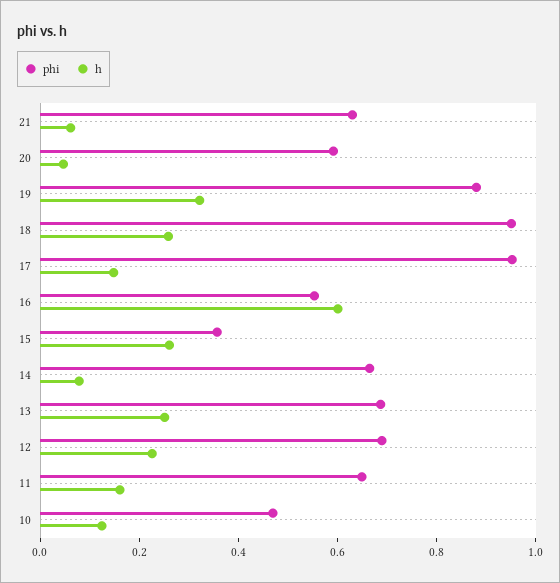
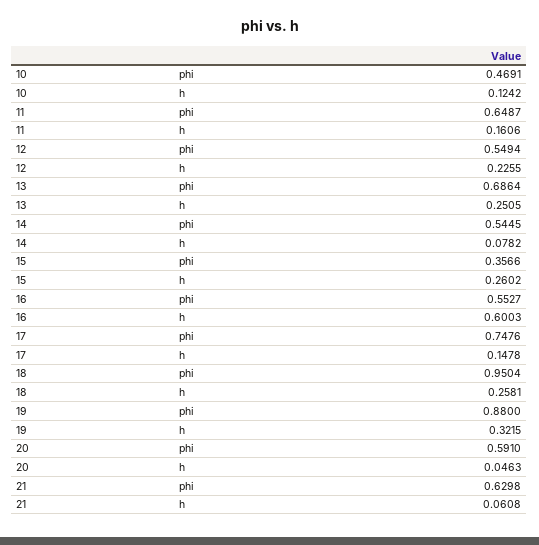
  {
    "phi": {
      "21": 0.6298,
      "20": 0.591,
      "19": 0.88,
      "18": 0.9504,
-     "17": 0.95,
+     "17": 0.7476,
      "16": 0.5527,
      "15": 0.3566,
-     "14": 0.65,
+     "14": 0.5445,
      "13": 0.6864,
-     "12": 0.7,
+     "12": 0.5494,
      "11": 0.6487,
      "10": 0.4691
    },
    "h": {
      "21": 0.0608,
      "20": 0.0463,
      "19": 0.3215,
      "18": 0.2581,
      "17": 0.1478,
      "16": 0.6003,
      "15": 0.2602,
      "14": 0.0782,
      "13": 0.2505,
      "12": 0.2255,
      "11": 0.1606,
      "10": 0.1242
    }
  }

